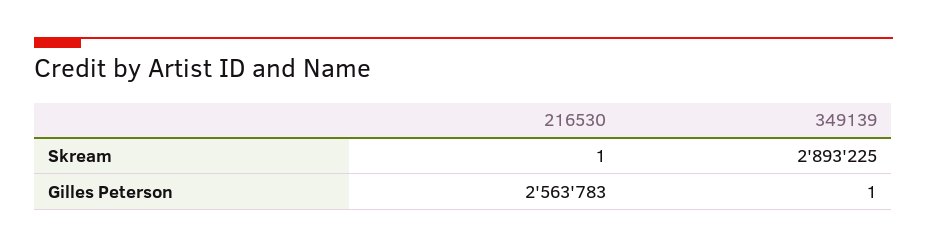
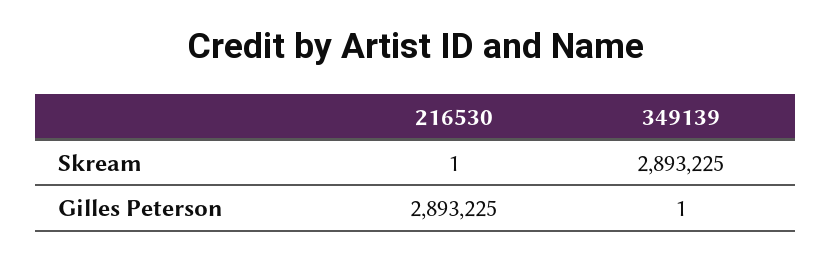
  {
    "216530": {
      "Skream": 1,
-     "Gilles Peterson": 2563783
+     "Gilles Peterson": 2893225
    },
    "349139": {
      "Skream": 2893225,
      "Gilles Peterson": 1
    }
  }

